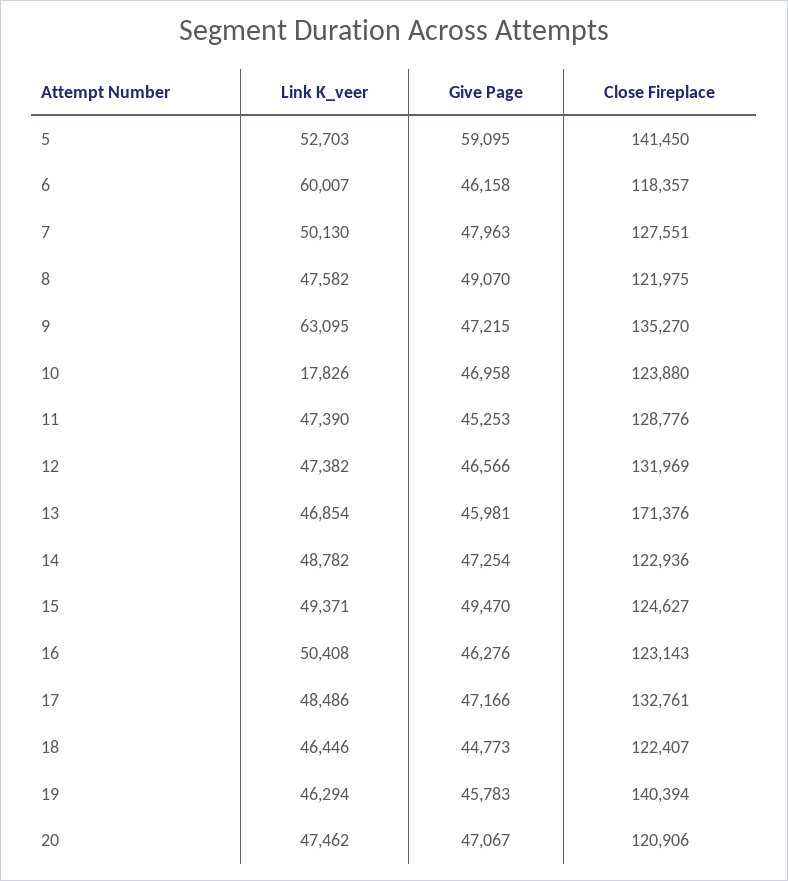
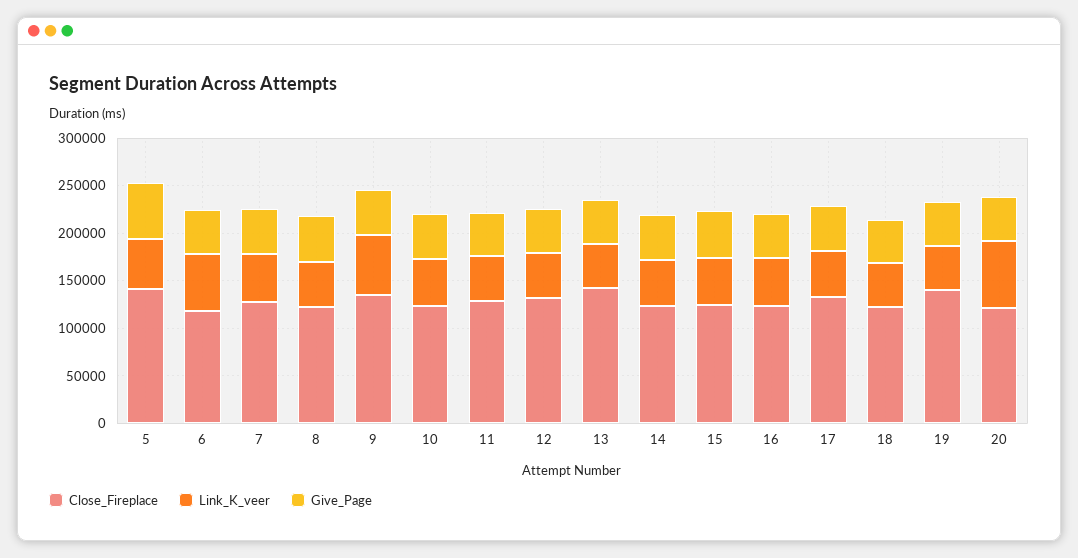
  {
    "Link K_veer": {
      "5": 52703,
      "6": 60007,
      "7": 50130,
      "8": 47582,
      "9": 63095,
-     "10": 17826,
+     "10": 50000,
      "11": 47390,
      "12": 47382,
      "13": 46854,
      "14": 48782,
      "15": 49371,
      "16": 50408,
      "17": 48486,
      "18": 46446,
      "19": 46294,
-     "20": 47462
+     "20": 70000
    },
    "Give Page": {
      "5": 59095,
      "6": 46158,
      "7": 47963,
      "8": 49070,
      "9": 47215,
      "10": 46958,
      "11": 45253,
      "12": 46566,
      "13": 45981,
      "14": 47254,
      "15": 49470,
      "16": 46276,
      "17": 47166,
      "18": 44773,
      "19": 45783,
      "20": 47067
    },
    "Close Fireplace": {
      "5": 141450,
      "6": 118357,
      "7": 127551,
      "8": 121975,
      "9": 135270,
      "10": 123880,
      "11": 128776,
      "12": 131969,
-     "13": 171376,
+     "13": 140000,
      "14": 122936,
      "15": 124627,
      "16": 123143,
      "17": 132761,
      "18": 122407,
      "19": 140394,
      "20": 120906
    }
  }

